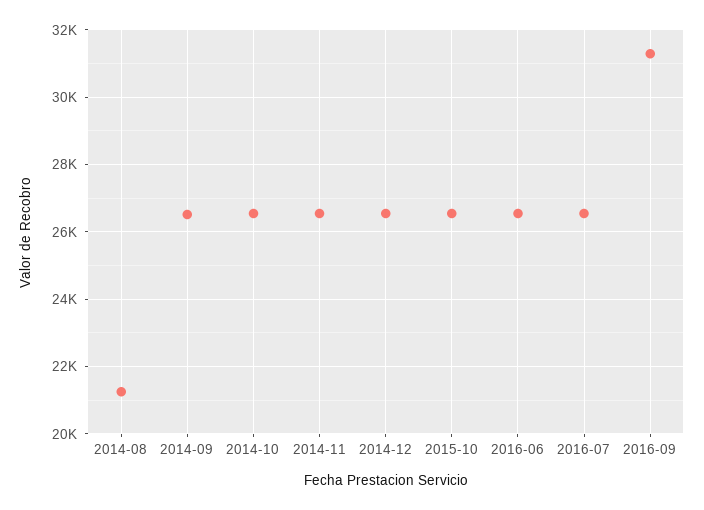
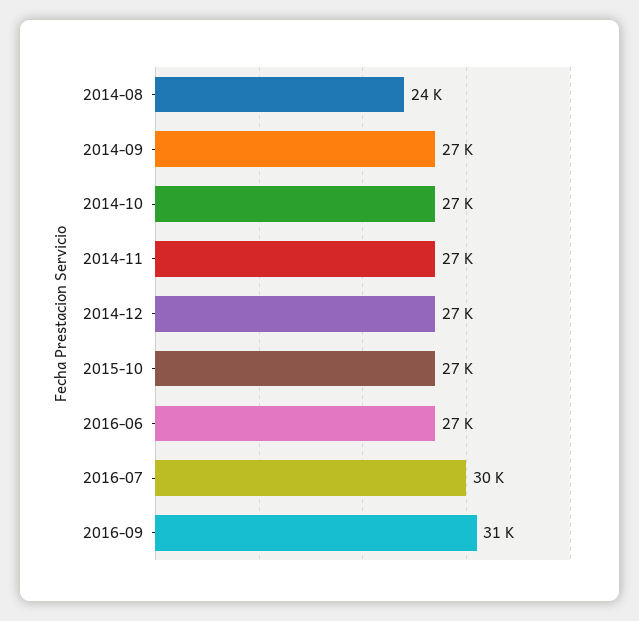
  {
-   "2014-08": 21200,
+   "2014-08": 24000,
    "2014-09": 27000,
    "2014-10": 27000,
    "2014-11": 27000,
    "2014-12": 27000,
    "2015-10": 27000,
    "2016-06": 27000,
-   "2016-07": 26600,
+   "2016-07": 30000,
    "2016-09": 31000
  }

